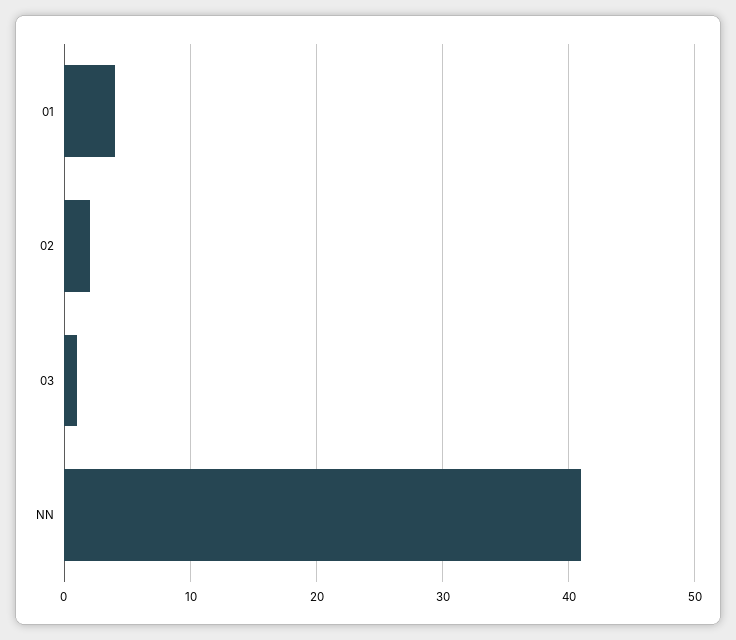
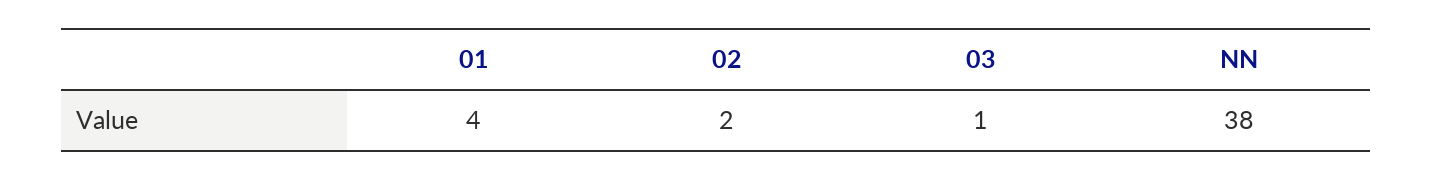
  {
    "01": 4,
    "02": 2,
    "03": 1,
-   "NN": 41
+   "NN": 38
  }

